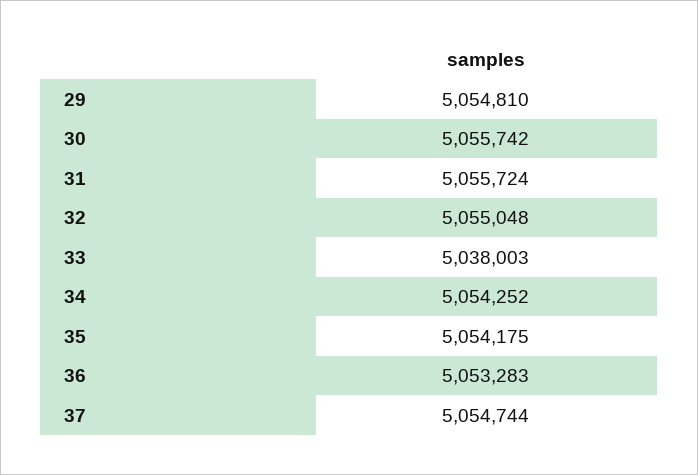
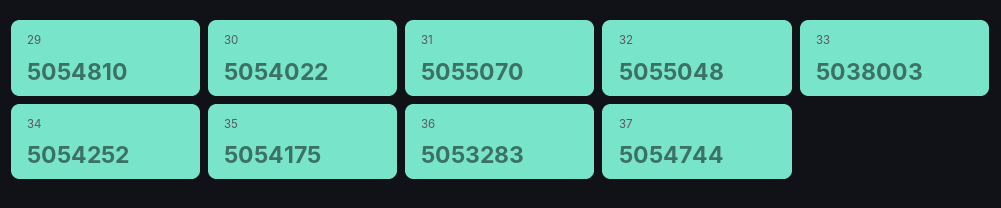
  {
    "29": 5054810,
-   "30": 5055742,
+   "30": 5054022,
-   "31": 5055724,
+   "31": 5055070,
    "32": 5055048,
    "33": 5038003,
    "34": 5054252,
    "35": 5054175,
    "36": 5053283,
    "37": 5054744
  }

